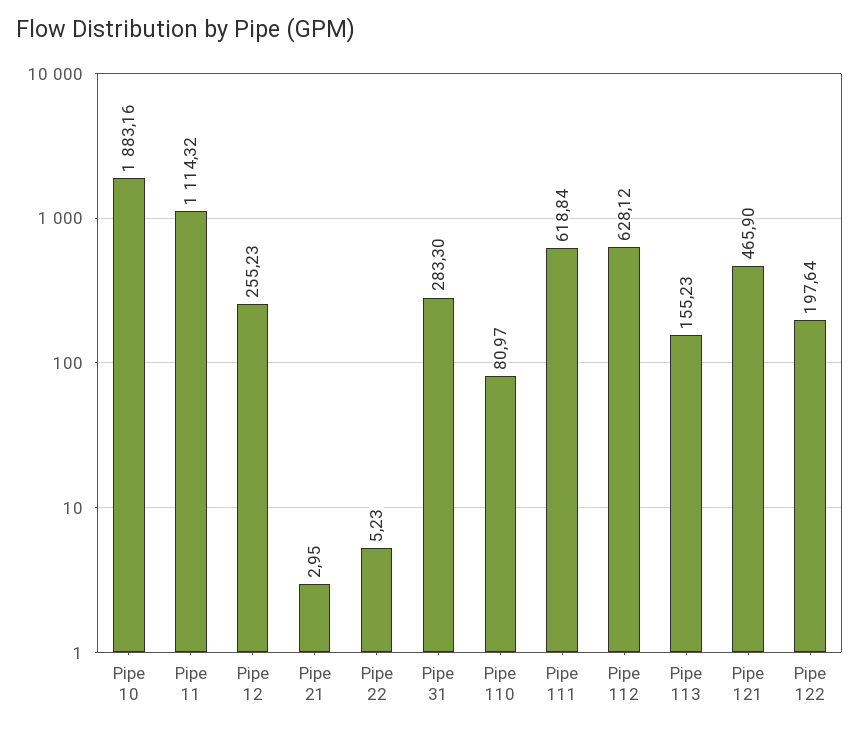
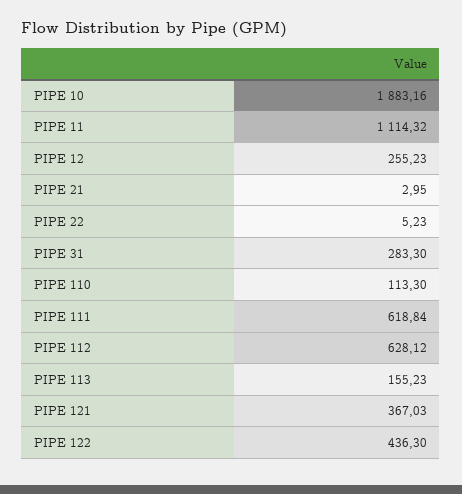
  {
    "Pipe 10": 1883.16,
    "Pipe 11": 1114.32,
    "Pipe 12": 255.23,
    "Pipe 21": 2.95,
    "Pipe 22": 5.23,
    "Pipe 31": 283.3,
-   "Pipe 110": 80.97,
+   "Pipe 110": 113.3,
    "Pipe 111": 618.84,
    "Pipe 112": 628.12,
    "Pipe 113": 155.23,
-   "Pipe 121": 465.9,
+   "Pipe 121": 367.03,
-   "Pipe 122": 197.64
+   "Pipe 122": 436.3
  }

